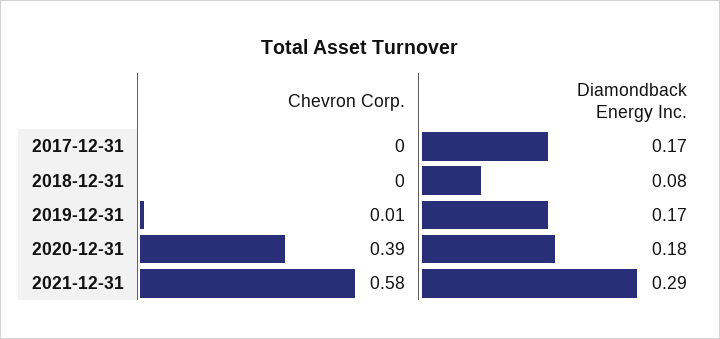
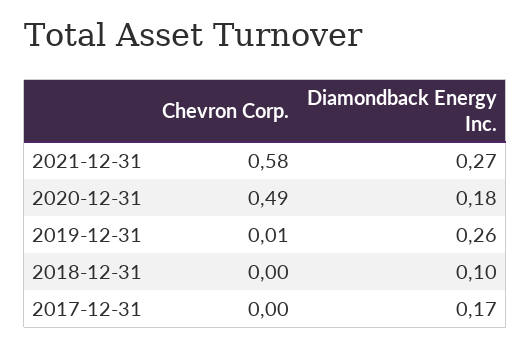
  {
    "Chevron Corp.": {
      "2017-12-31": 0,
      "2018-12-31": 0,
      "2019-12-31": 0.01,
-     "2020-12-31": 0.39,
+     "2020-12-31": 0.49,
      "2021-12-31": 0.58
    },
    "Diamondback Energy Inc.": {
      "2017-12-31": 0.17,
-     "2018-12-31": 0.08,
+     "2018-12-31": 0.1,
-     "2019-12-31": 0.17,
+     "2019-12-31": 0.26,
      "2020-12-31": 0.18,
-     "2021-12-31": 0.29
+     "2021-12-31": 0.27
    }
  }

